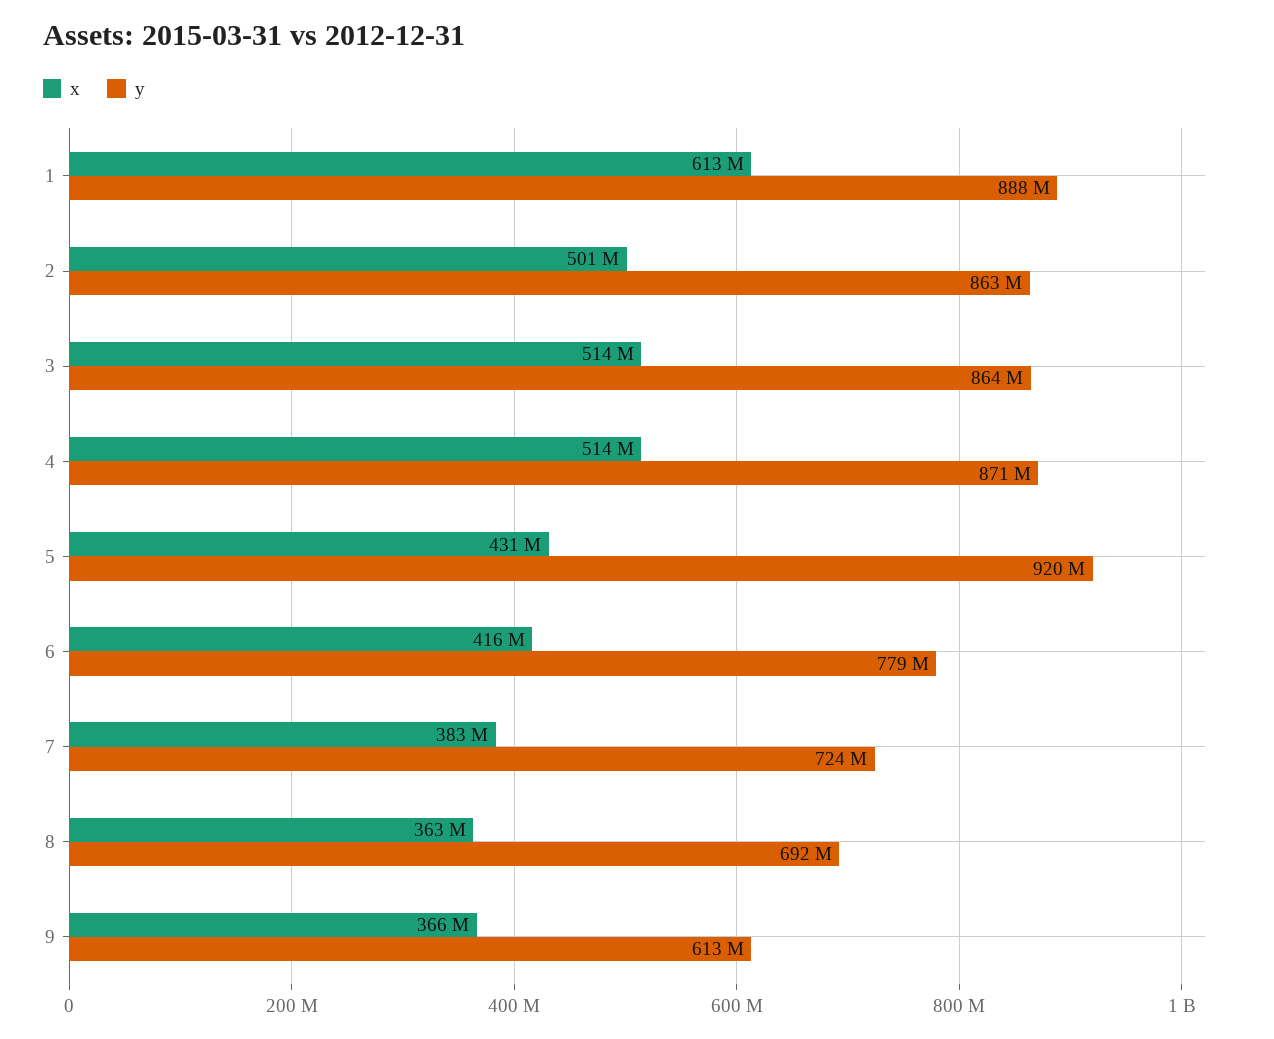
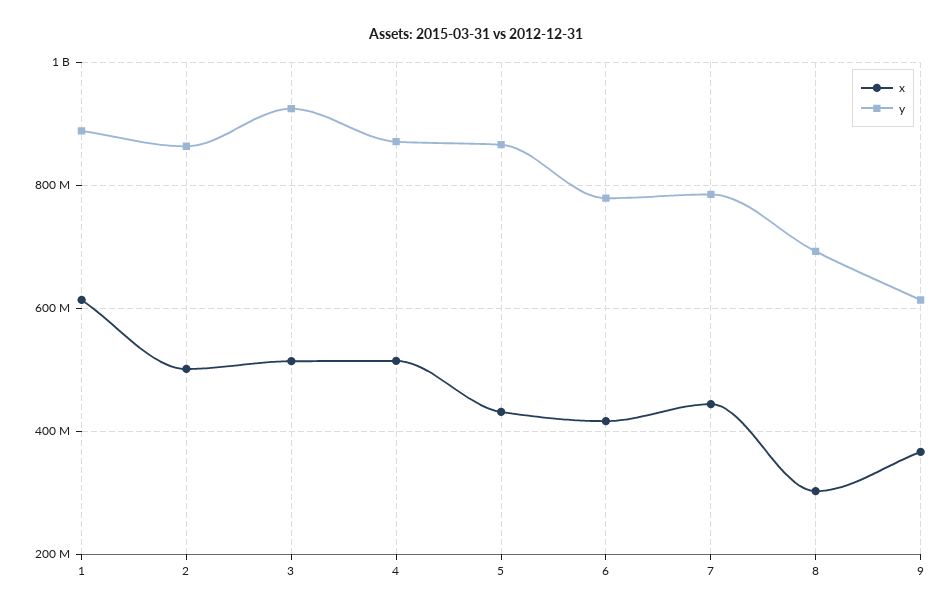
  {
    "x": {
      "1": 613000000,
      "2": 501000000,
      "3": 514000000,
      "4": 514000000,
      "5": 431000000,
      "6": 416000000,
-     "7": 383000000,
+     "7": 440000000,
-     "8": 363000000,
+     "8": 300000000,
      "9": 366000000
    },
    "y": {
      "1": 888000000,
      "2": 863000000,
-     "3": 864000000,
+     "3": 920000000,
      "4": 871000000,
-     "5": 920000000,
+     "5": 860000000,
      "6": 779000000,
-     "7": 724000000,
+     "7": 780000000,
      "8": 692000000,
      "9": 613000000
    }
  }

